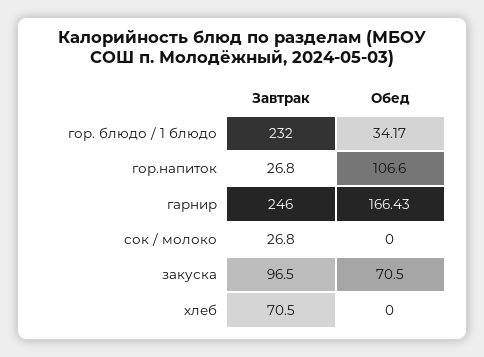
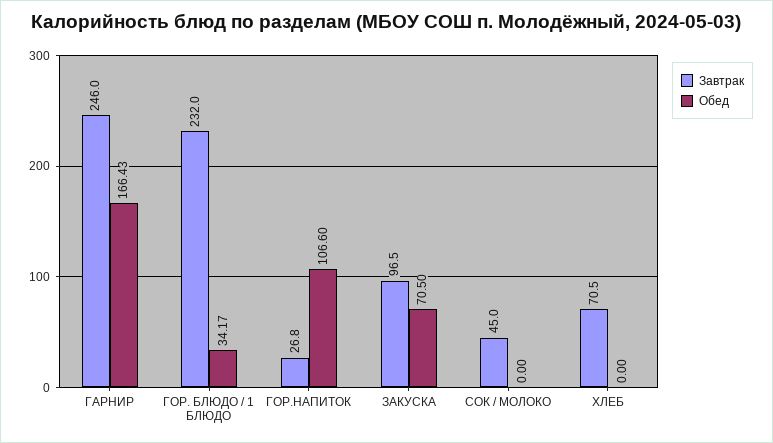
  {
    "Завтрак": {
      "гор. блюдо / 1 блюдо": 232,
      "гор.напиток": 26.8,
      "гарнир": 246,
-     "сок / молоко": 26.8,
+     "сок / молоко": 45,
      "закуска": 96.5,
      "хлеб": 70.5
    },
    "Обед": {
      "гор. блюдо / 1 блюдо": 34.17,
      "гор.напиток": 106.6,
      "гарнир": 166.43,
      "сок / молоко": 0,
      "закуска": 70.5,
      "хлеб": 0
    }
  }

